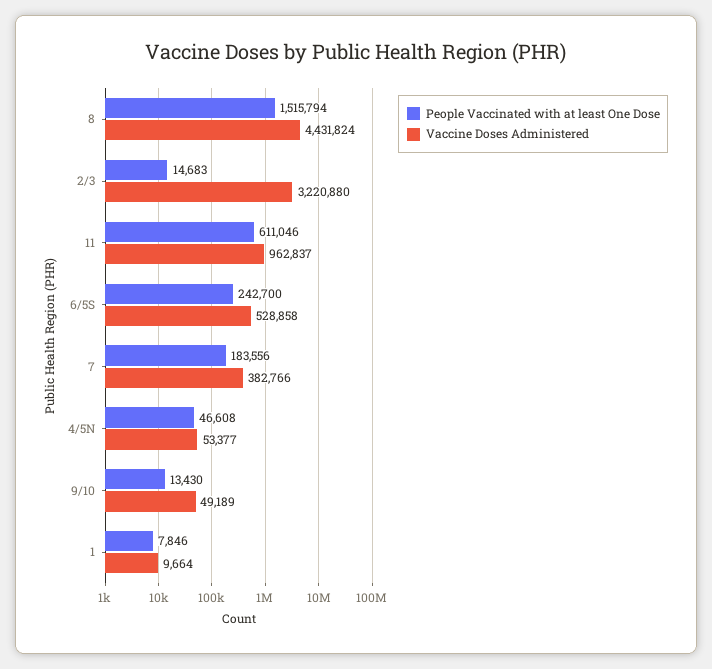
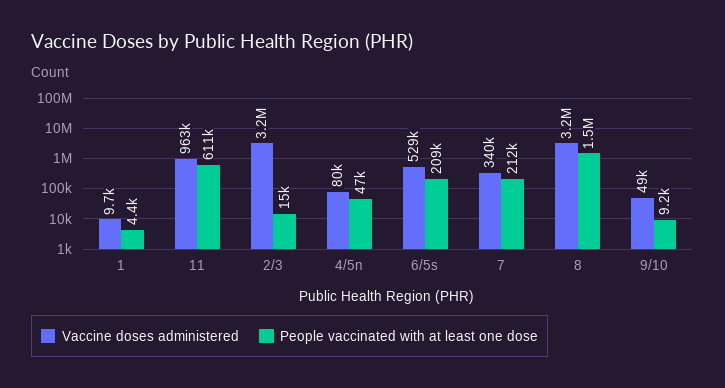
  {
    "People Vaccinated with at least One Dose": {
      "8": 1515794,
      "2/3": 14683,
      "11": 611046,
-     "6/5S": 242700,
+     "6/5S": 209000,
-     "7": 183556,
+     "7": 212000,
      "4/5N": 46608,
-     "9/10": 13430,
+     "9/10": 9200,
-     "1": 7846
+     "1": 4400
    },
    "Vaccine Doses Administered": {
-     "8": 4431824,
+     "8": 3200000,
      "2/3": 3220880,
      "11": 962837,
      "6/5S": 528858,
-     "7": 382766,
+     "7": 340000,
-     "4/5N": 53377,
+     "4/5N": 80000,
      "9/10": 49189,
      "1": 9664
    }
  }

